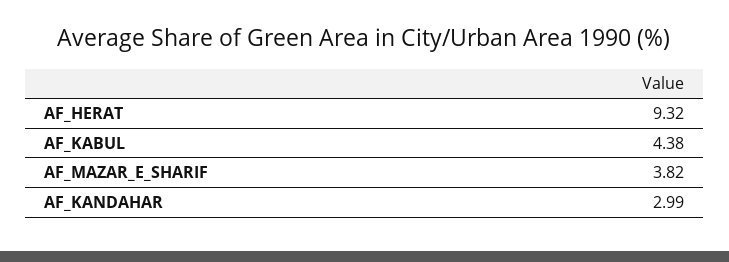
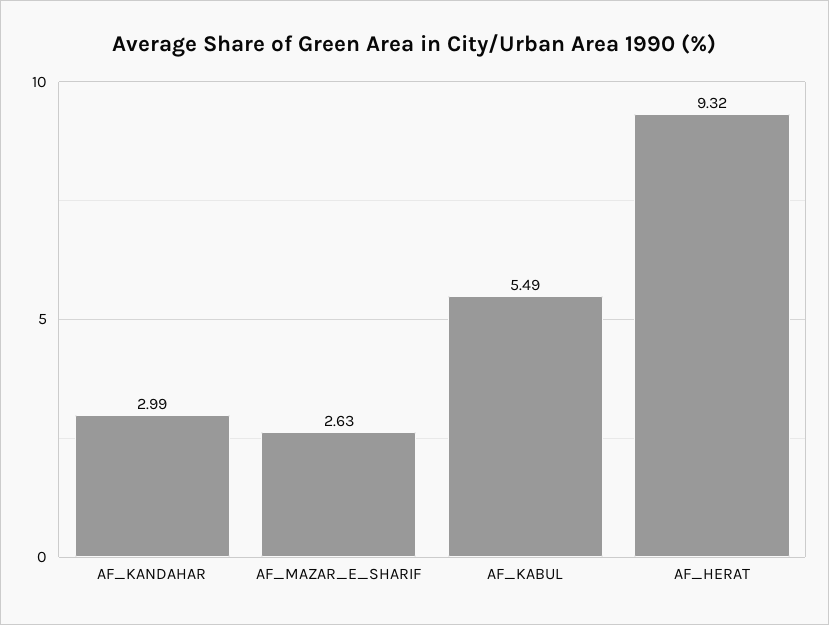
  {
    "AF_HERAT": 9.32,
-   "AF_KABUL": 4.38,
+   "AF_KABUL": 5.49,
-   "AF_MAZAR_E_SHARIF": 3.82,
+   "AF_MAZAR_E_SHARIF": 2.63,
    "AF_KANDAHAR": 2.99
  }

